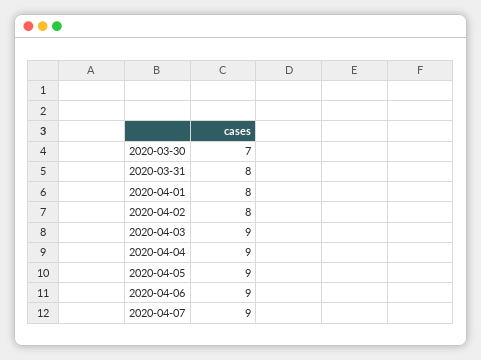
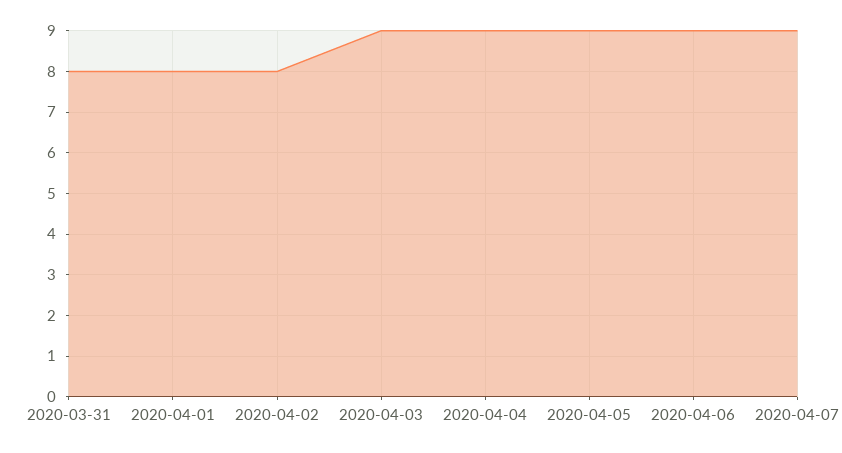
  {
-   "2020-03-30": 7,
    "2020-03-31": 8,
    "2020-04-01": 8,
    "2020-04-02": 8,
    "2020-04-03": 9,
    "2020-04-04": 9,
    "2020-04-05": 9,
    "2020-04-06": 9,
    "2020-04-07": 9
  }

